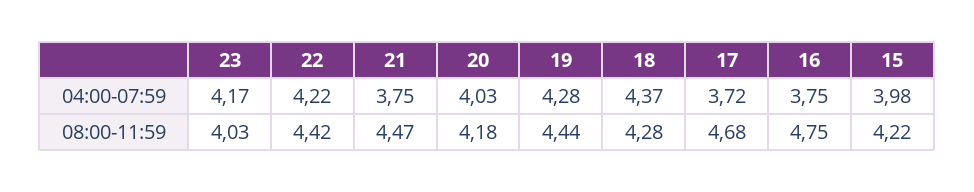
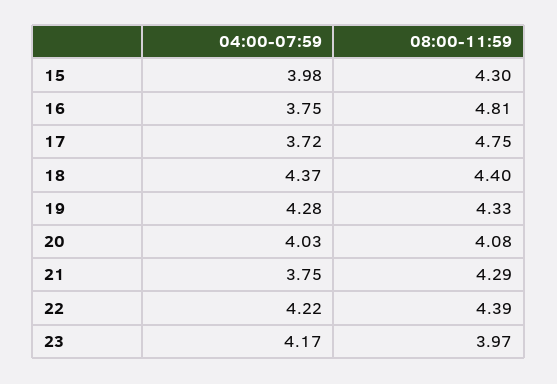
  {
    "23": {
      "04:00-07:59": 4.17,
-     "08:00-11:59": 4.03
+     "08:00-11:59": 3.97
    },
    "22": {
      "04:00-07:59": 4.22,
-     "08:00-11:59": 4.42
+     "08:00-11:59": 4.39
    },
    "21": {
      "04:00-07:59": 3.75,
-     "08:00-11:59": 4.47
+     "08:00-11:59": 4.29
    },
    "20": {
      "04:00-07:59": 4.03,
-     "08:00-11:59": 4.18
+     "08:00-11:59": 4.08
    },
    "19": {
      "04:00-07:59": 4.28,
-     "08:00-11:59": 4.44
+     "08:00-11:59": 4.33
    },
    "18": {
      "04:00-07:59": 4.37,
-     "08:00-11:59": 4.28
+     "08:00-11:59": 4.4
    },
    "17": {
      "04:00-07:59": 3.72,
-     "08:00-11:59": 4.68
+     "08:00-11:59": 4.75
    },
    "16": {
      "04:00-07:59": 3.75,
-     "08:00-11:59": 4.75
+     "08:00-11:59": 4.81
    },
    "15": {
      "04:00-07:59": 3.98,
-     "08:00-11:59": 4.22
+     "08:00-11:59": 4.3
    }
  }

